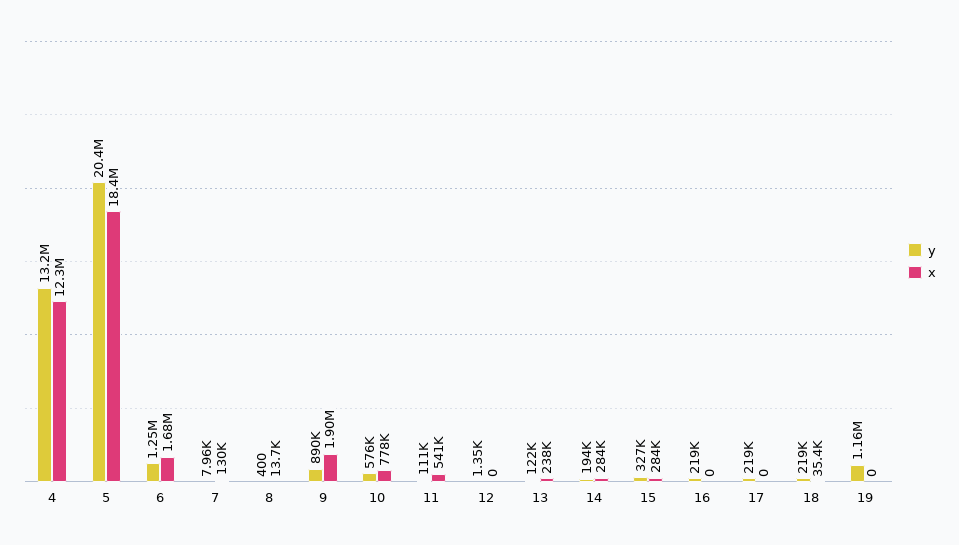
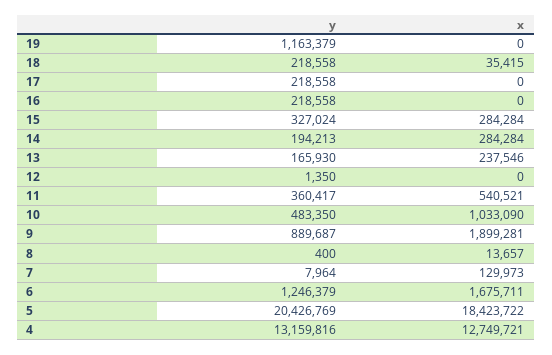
  {
    "y": {
      "4": 13159816,
      "5": 20426769,
      "6": 1246379,
      "7": 7964,
      "8": 400,
      "9": 889687,
-     "10": 576000,
+     "10": 483350,
-     "11": 111000,
+     "11": 360417,
      "12": 1350,
-     "13": 122000,
+     "13": 165930,
      "14": 194213,
      "15": 327024,
      "16": 218558,
      "17": 218558,
      "18": 218558,
      "19": 1163379
    },
    "x": {
-     "4": 12300000,
+     "4": 12749721,
      "5": 18423722,
      "6": 1675711,
      "7": 129973,
      "8": 13657,
      "9": 1899281,
-     "10": 778000,
+     "10": 1033090,
      "11": 540521,
      "12": 0,
      "13": 237546,
      "14": 284284,
      "15": 284284,
      "16": 0,
      "17": 0,
      "18": 35415,
      "19": 0
    }
  }

